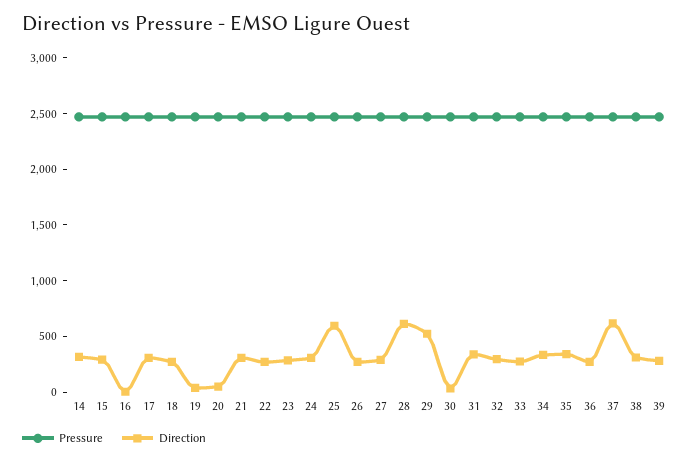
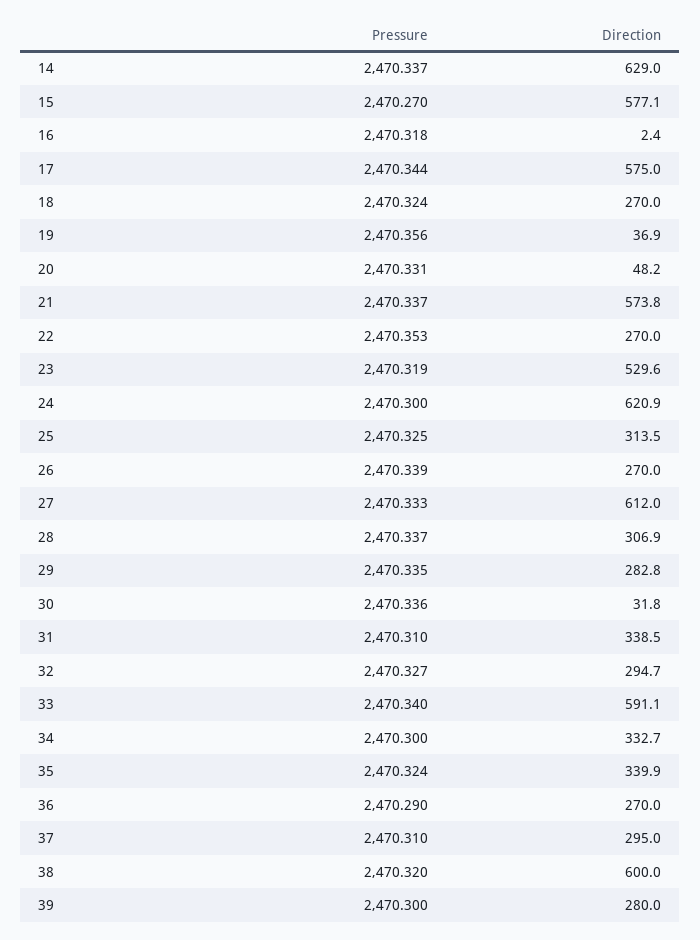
  {
    "Pressure": {
      "14": 2470.337,
      "15": 2470.27,
      "16": 2470.318,
      "17": 2470.344,
      "18": 2470.324,
      "19": 2470.356,
      "20": 2470.331,
      "21": 2470.337,
      "22": 2470.353,
      "23": 2470.319,
      "24": 2470.3,
      "25": 2470.325,
      "26": 2470.339,
      "27": 2470.333,
      "28": 2470.337,
      "29": 2470.335,
      "30": 2470.336,
      "31": 2470.31,
      "32": 2470.327,
      "33": 2470.34,
      "34": 2470.3,
      "35": 2470.324,
      "36": 2470.29,
      "37": 2470.31,
      "38": 2470.32,
      "39": 2470.3
    },
    "Direction": {
-     "14": 300,
+     "14": 629,
-     "15": 300,
+     "15": 577.1,
      "16": 2.4,
-     "17": 300,
+     "17": 575,
      "18": 270,
      "19": 36.9,
      "20": 48.2,
-     "21": 300,
+     "21": 573.8,
      "22": 270,
-     "23": 300,
+     "23": 529.6,
-     "24": 300,
+     "24": 620.9,
-     "25": 600,
+     "25": 313.5,
      "26": 270,
-     "27": 300,
+     "27": 612,
-     "28": 600,
+     "28": 306.9,
-     "29": 500,
+     "29": 282.8,
      "30": 31.8,
      "31": 338.5,
      "32": 294.7,
-     "33": 300,
+     "33": 591.1,
      "34": 332.7,
      "35": 339.9,
      "36": 270,
-     "37": 600,
+     "37": 295,
-     "38": 300,
+     "38": 600,
      "39": 280
    }
  }

